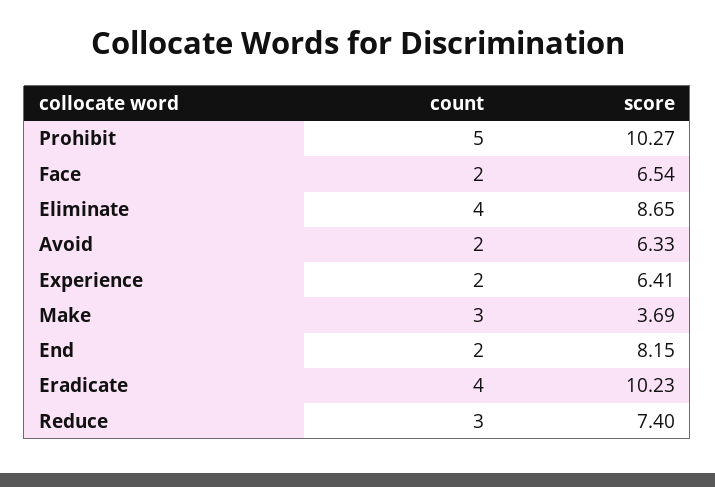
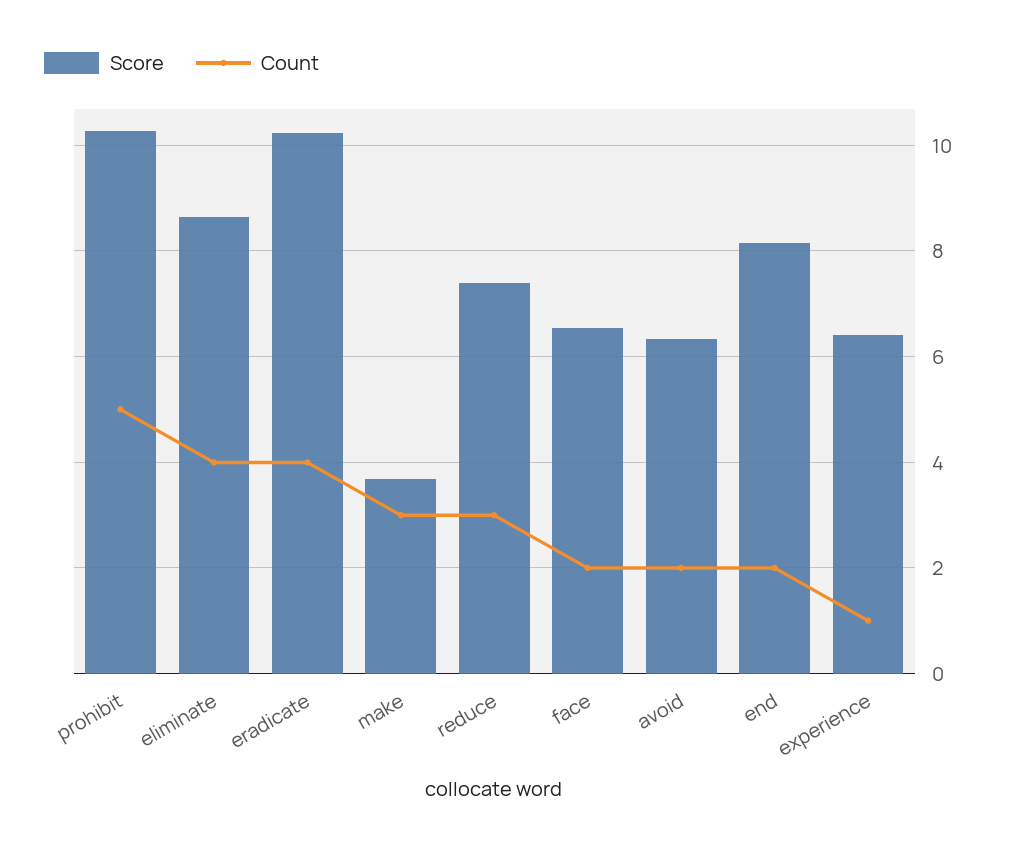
  {
    "count": {
      "Prohibit": 5,
      "Face": 2,
      "Eliminate": 4,
      "Avoid": 2,
-     "Experience": 2,
+     "Experience": 1,
      "Make": 3,
      "End": 2,
      "Eradicate": 4,
      "Reduce": 3
    },
    "score": {
      "Prohibit": 10.27,
      "Face": 6.54,
      "Eliminate": 8.65,
      "Avoid": 6.33,
      "Experience": 6.41,
      "Make": 3.69,
      "End": 8.15,
      "Eradicate": 10.23,
      "Reduce": 7.4
    }
  }

